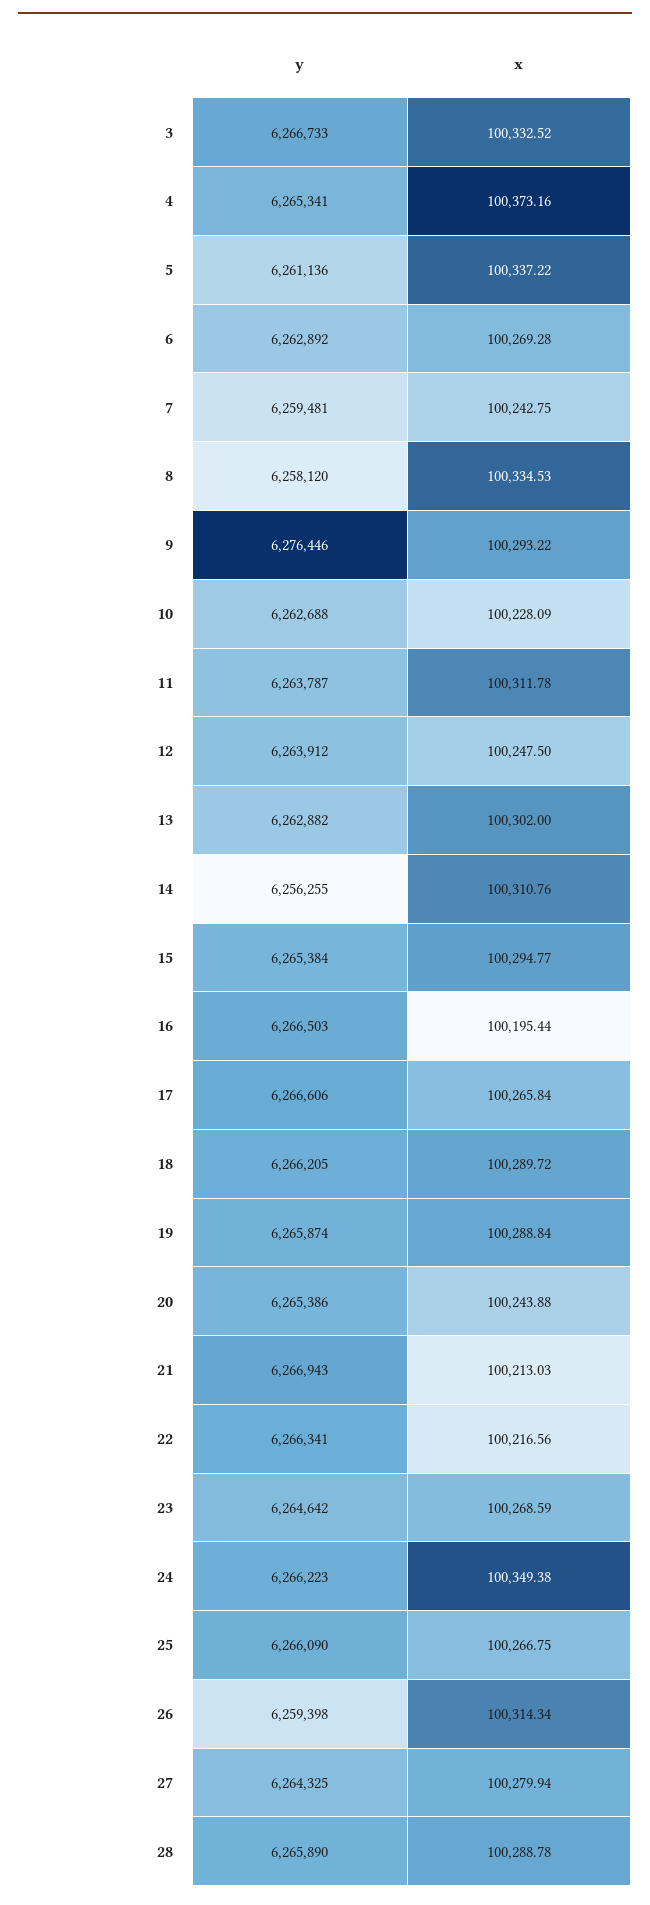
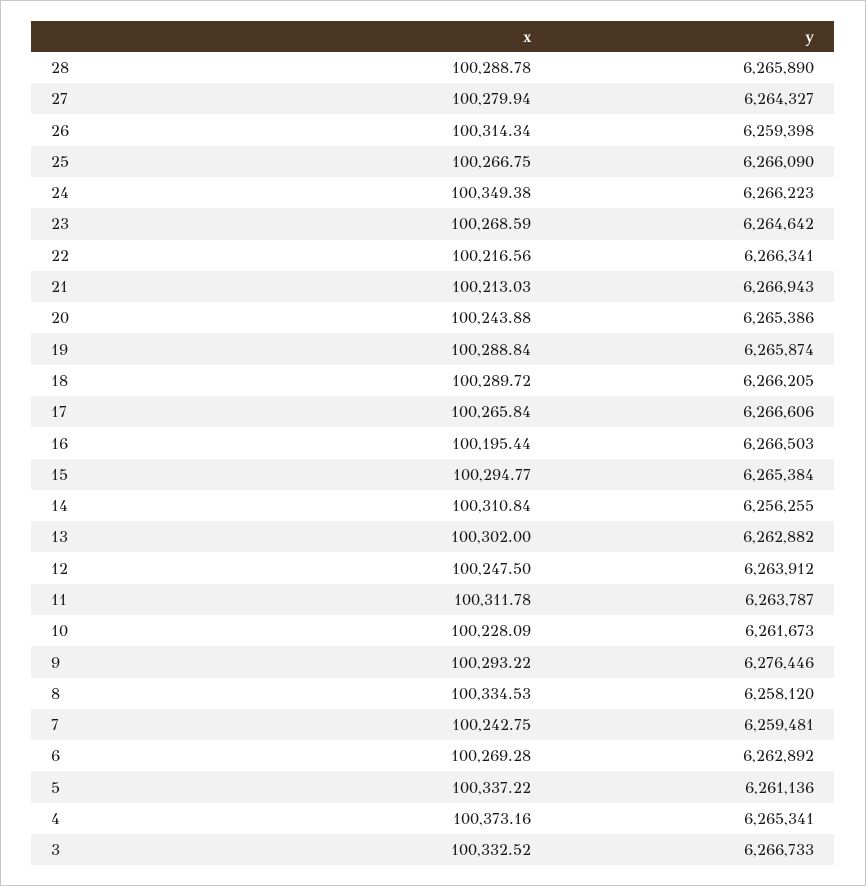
  {
    "y": {
      "3": 6266733,
      "4": 6265341,
      "5": 6261136,
      "6": 6262892,
      "7": 6259481,
      "8": 6258120,
      "9": 6276446,
-     "10": 6262688,
+     "10": 6261673,
      "11": 6263787,
      "12": 6263912,
      "13": 6262882,
      "14": 6256255,
      "15": 6265384,
      "16": 6266503,
      "17": 6266606,
      "18": 6266205,
      "19": 6265874,
      "20": 6265386,
      "21": 6266943,
      "22": 6266341,
      "23": 6264642,
      "24": 6266223,
      "25": 6266090,
      "26": 6259398,
-     "27": 6264325,
+     "27": 6264327,
      "28": 6265890
    },
    "x": {
      "3": 100332.52,
      "4": 100373.16,
      "5": 100337.22,
      "6": 100269.28,
      "7": 100242.75,
      "8": 100334.53,
      "9": 100293.22,
      "10": 100228.09,
      "11": 100311.78,
      "12": 100247.5,
      "13": 100302,
-     "14": 100310.76,
+     "14": 100310.84,
      "15": 100294.77,
      "16": 100195.44,
      "17": 100265.84,
      "18": 100289.72,
      "19": 100288.84,
      "20": 100243.88,
      "21": 100213.03,
      "22": 100216.56,
      "23": 100268.59,
      "24": 100349.38,
      "25": 100266.75,
      "26": 100314.34,
      "27": 100279.94,
      "28": 100288.78
    }
  }

